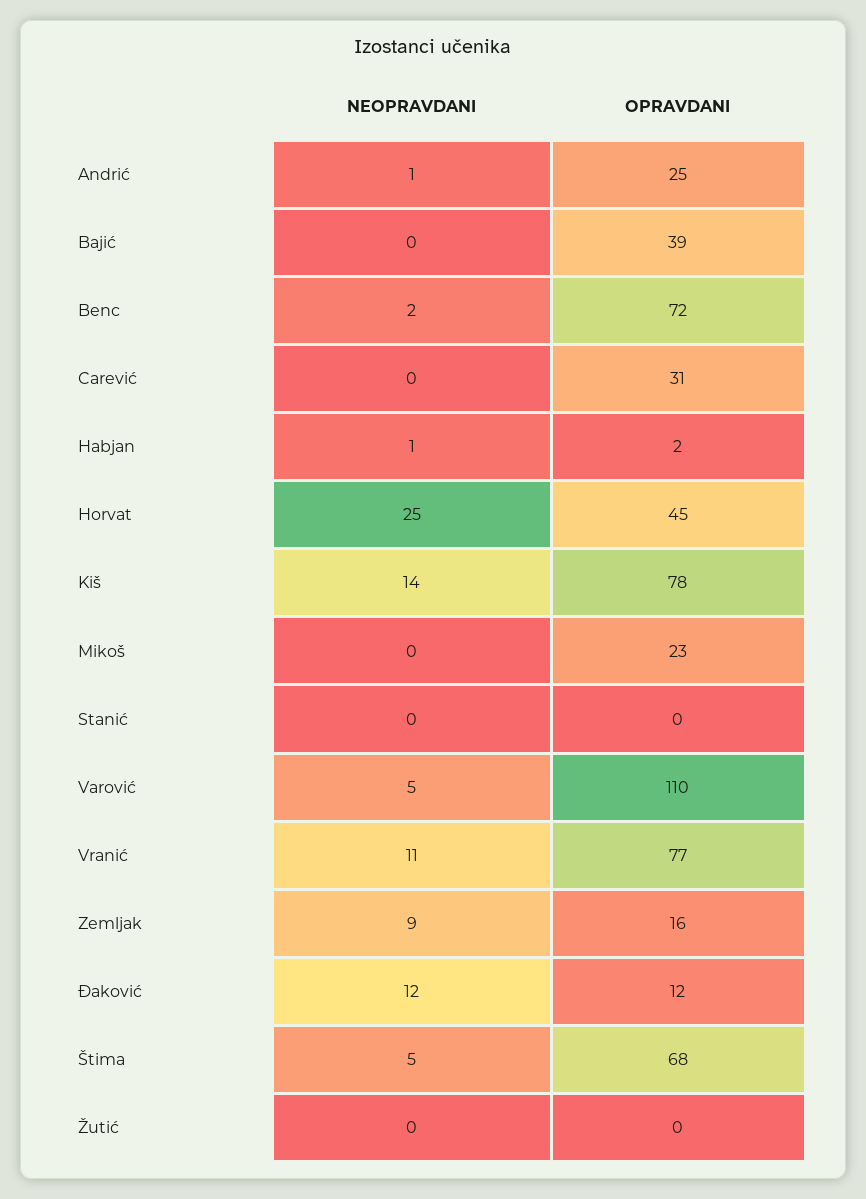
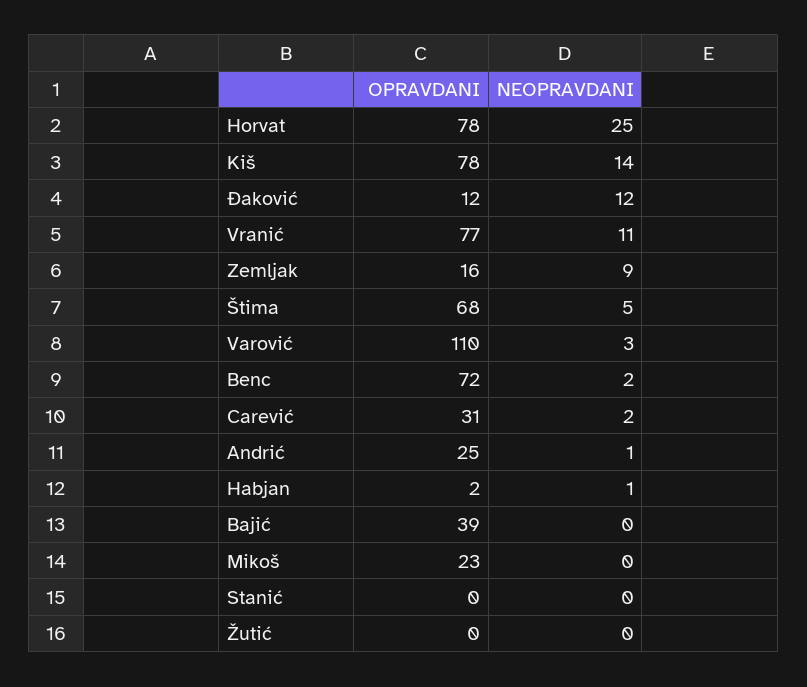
  {
    "NEOPRAVDANI": {
      "Andrić": 1,
      "Bajić": 0,
      "Benc": 2,
-     "Carević": 0,
+     "Carević": 2,
      "Habjan": 1,
      "Horvat": 25,
      "Kiš": 14,
      "Mikoš": 0,
      "Stanić": 0,
-     "Varović": 5,
+     "Varović": 3,
      "Vranić": 11,
      "Zemljak": 9,
      "Đaković": 12,
      "Štima": 5,
      "Žutić": 0
    },
    "OPRAVDANI": {
      "Andrić": 25,
      "Bajić": 39,
      "Benc": 72,
      "Carević": 31,
      "Habjan": 2,
-     "Horvat": 45,
+     "Horvat": 78,
      "Kiš": 78,
      "Mikoš": 23,
      "Stanić": 0,
      "Varović": 110,
      "Vranić": 77,
      "Zemljak": 16,
      "Đaković": 12,
      "Štima": 68,
      "Žutić": 0
    }
  }

